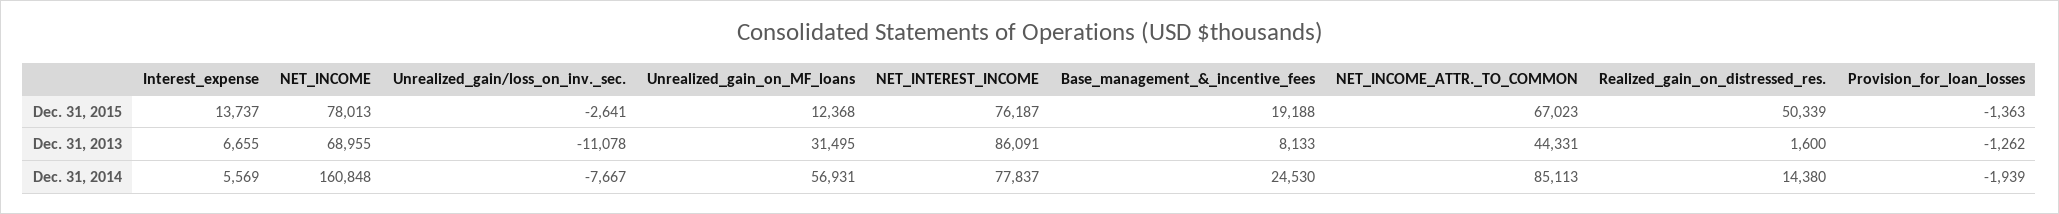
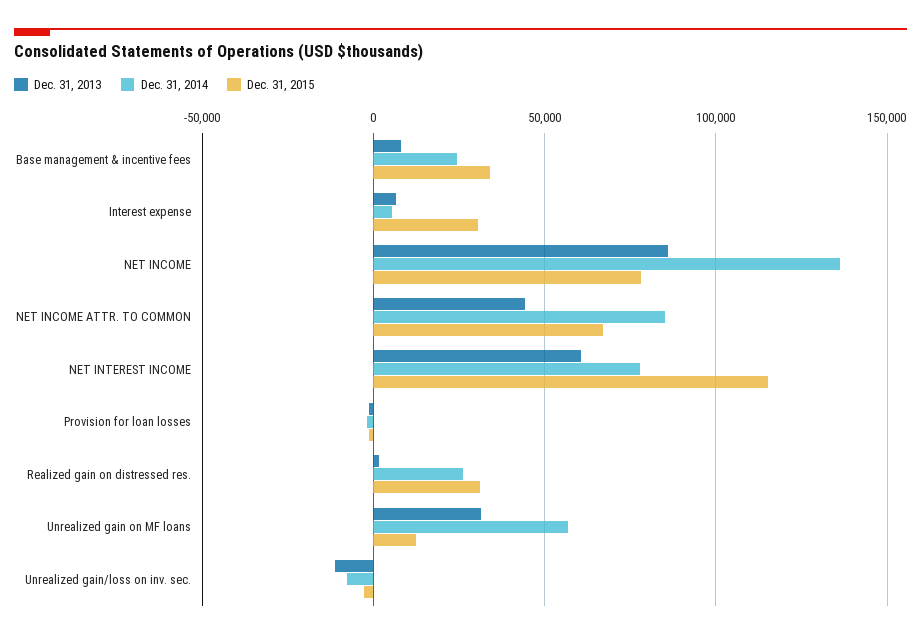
  {
    "Dec. 31, 2015": {
-     "Interest_expense": 13737,
+     "Interest_expense": 30000,
      "NET_INCOME": 78013,
      "Unrealized_gain/loss_on_inv._sec.": -2641,
      "Unrealized_gain_on_MF_loans": 12368,
-     "NET_INTEREST_INCOME": 76187,
+     "NET_INTEREST_INCOME": 115000,
-     "Base_management_&_incentive_fees": 19188,
+     "Base_management_&_incentive_fees": 35000,
      "NET_INCOME_ATTR._TO_COMMON": 67023,
-     "Realized_gain_on_distressed_res.": 50339,
+     "Realized_gain_on_distressed_res.": 30000,
      "Provision_for_loan_losses": -1363
    },
    "Dec. 31, 2013": {
      "Interest_expense": 6655,
-     "NET_INCOME": 68955,
+     "NET_INCOME": 85000,
      "Unrealized_gain/loss_on_inv._sec.": -11078,
      "Unrealized_gain_on_MF_loans": 31495,
-     "NET_INTEREST_INCOME": 86091,
+     "NET_INTEREST_INCOME": 60000,
      "Base_management_&_incentive_fees": 8133,
      "NET_INCOME_ATTR._TO_COMMON": 44331,
      "Realized_gain_on_distressed_res.": 1600,
      "Provision_for_loan_losses": -1262
    },
    "Dec. 31, 2014": {
      "Interest_expense": 5569,
-     "NET_INCOME": 160848,
+     "NET_INCOME": 135000,
      "Unrealized_gain/loss_on_inv._sec.": -7667,
      "Unrealized_gain_on_MF_loans": 56931,
      "NET_INTEREST_INCOME": 77837,
      "Base_management_&_incentive_fees": 24530,
      "NET_INCOME_ATTR._TO_COMMON": 85113,
-     "Realized_gain_on_distressed_res.": 14380,
+     "Realized_gain_on_distressed_res.": 25000,
      "Provision_for_loan_losses": -1939
    }
  }

